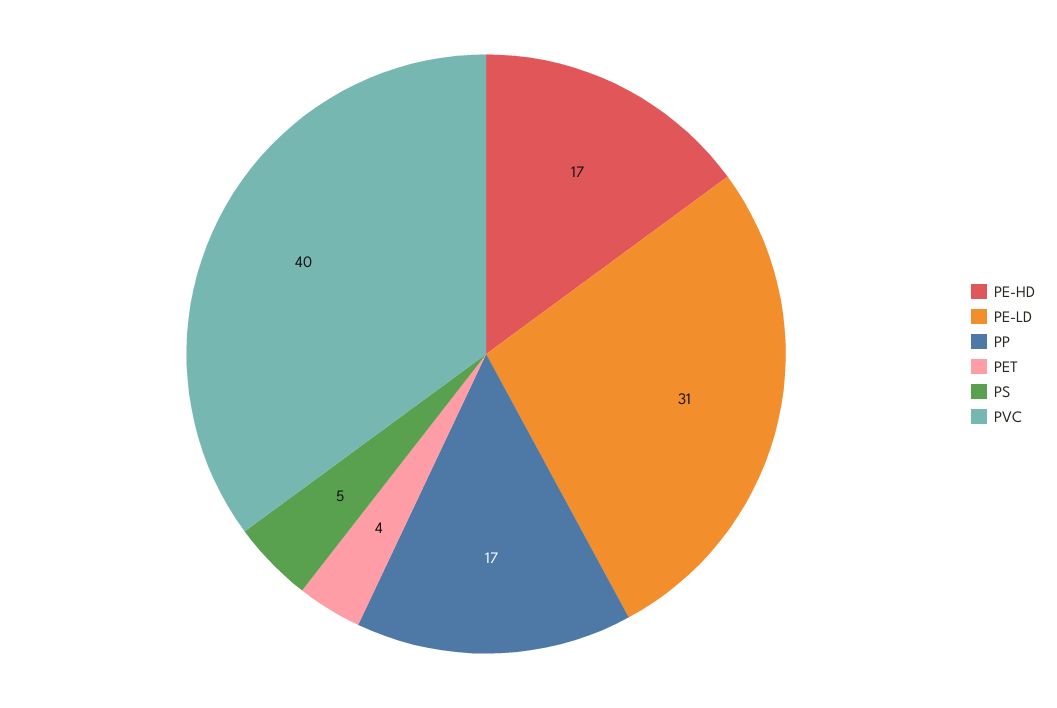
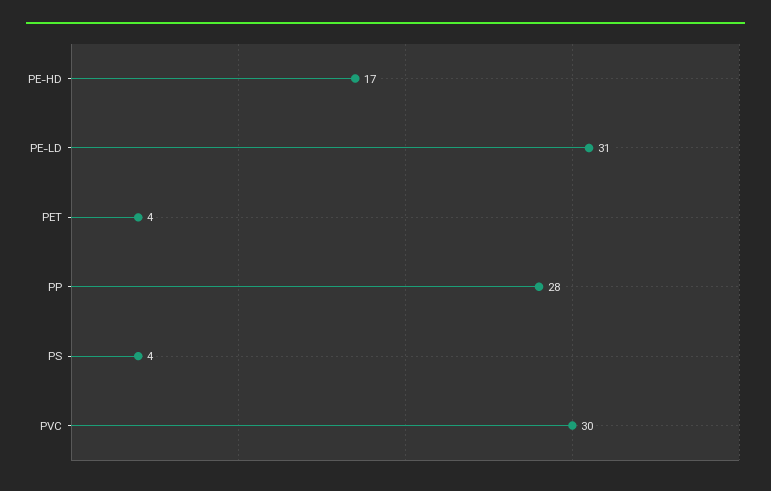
  {
    "PE-HD": 17,
    "PE-LD": 31,
-   "PP": 17,
+   "PP": 28,
    "PET": 4,
-   "PS": 5,
+   "PS": 4,
-   "PVC": 40
+   "PVC": 30
  }

